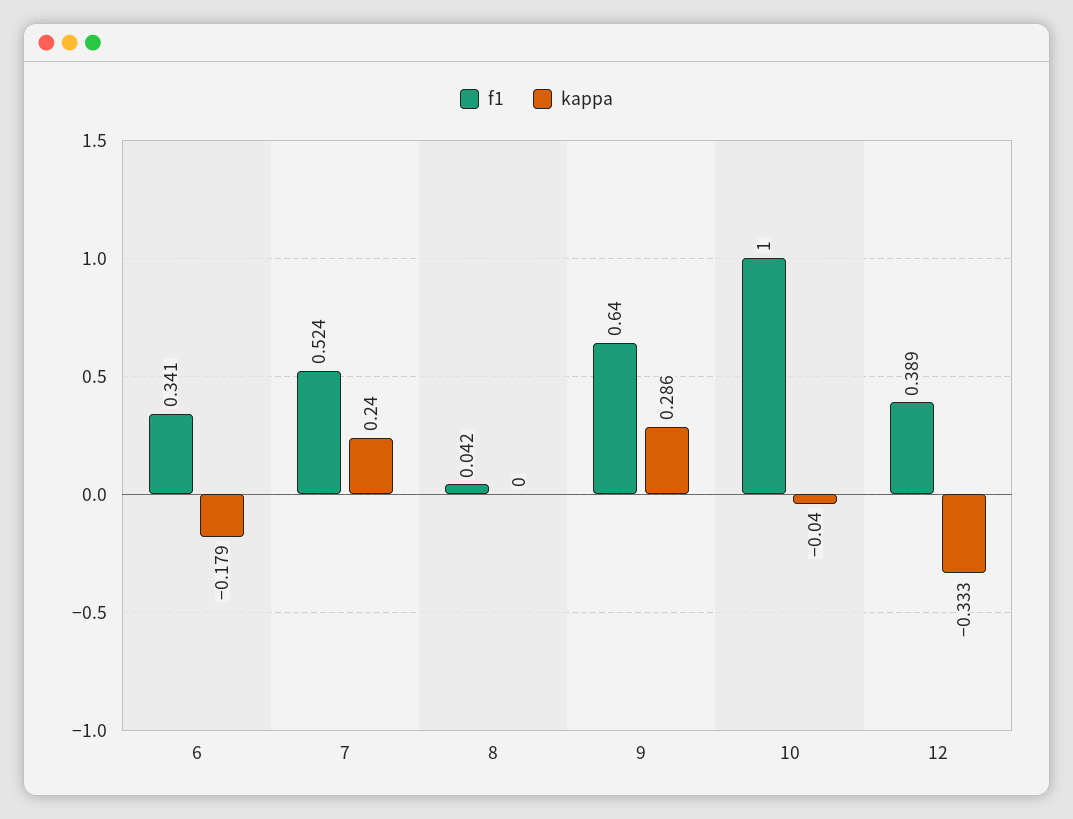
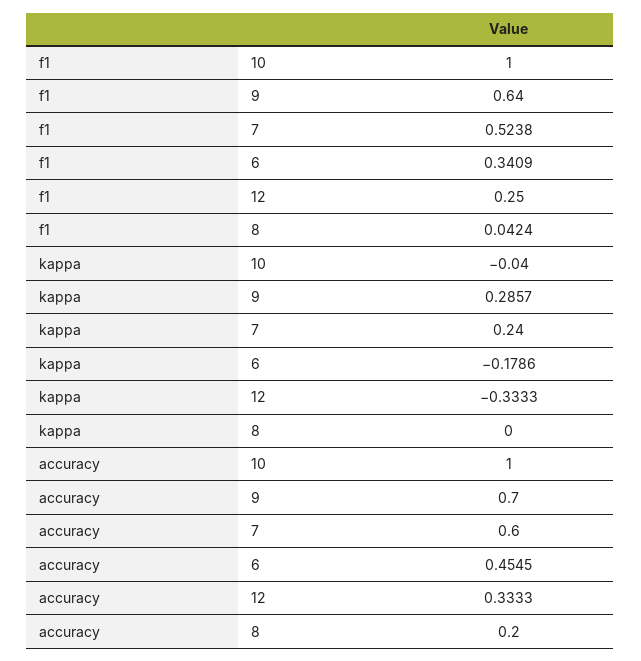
  {
    "f1": {
      "6": 0.3409,
      "7": 0.5238,
      "8": 0.0424,
      "9": 0.64,
      "10": 1,
-     "12": 0.389
+     "12": 0.25
    },
    "kappa": {
      "6": -0.1786,
      "7": 0.24,
      "8": 0,
      "9": 0.2857,
      "10": -0.04,
      "12": -0.3333
-   }
+   },
+   "accuracy": {
+     "10": 1,
+     "9": 0.7,
+     "7": 0.6,
+     "6": 0.4545,
+     "12": 0.3333,
+     "8": 0.2
+   }
  }

